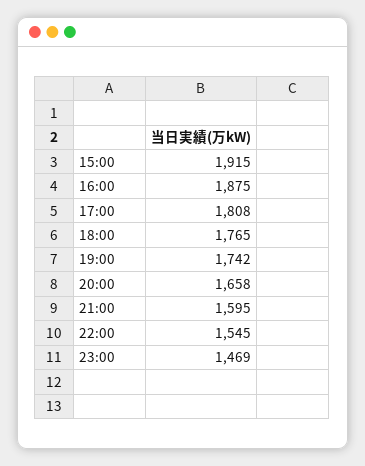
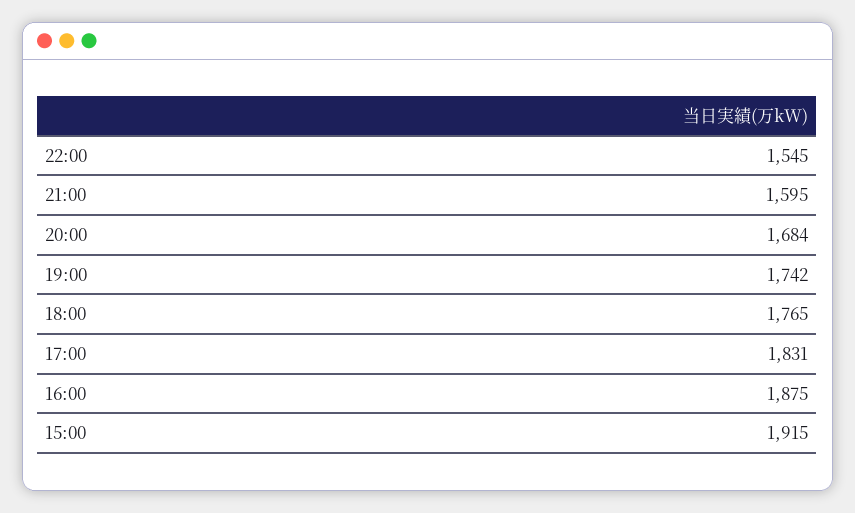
  {
    "15:00": 1915,
    "16:00": 1875,
-   "17:00": 1808,
+   "17:00": 1831,
    "18:00": 1765,
    "19:00": 1742,
-   "20:00": 1658,
+   "20:00": 1684,
    "21:00": 1595,
-   "22:00": 1545,
+   "22:00": 1545
-   "23:00": 1469
  }

